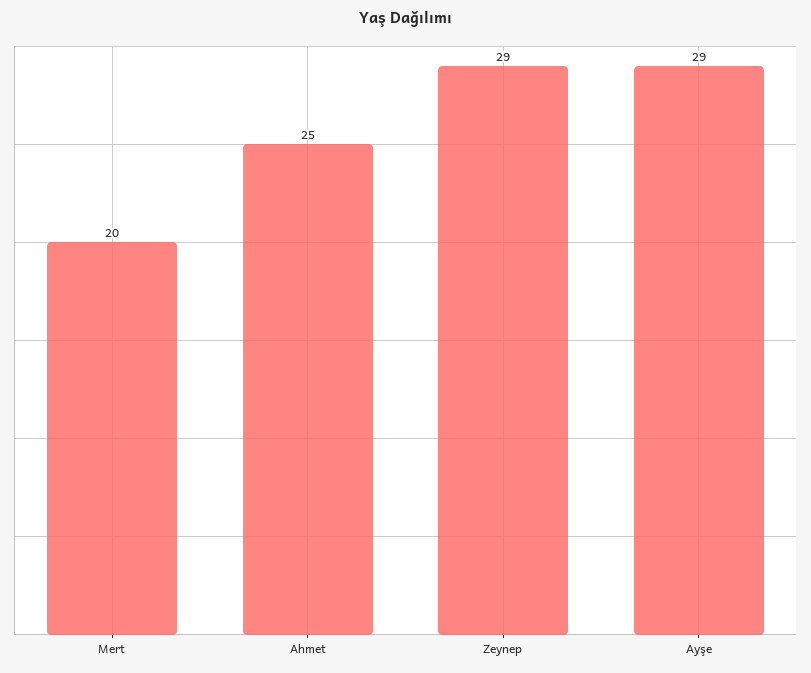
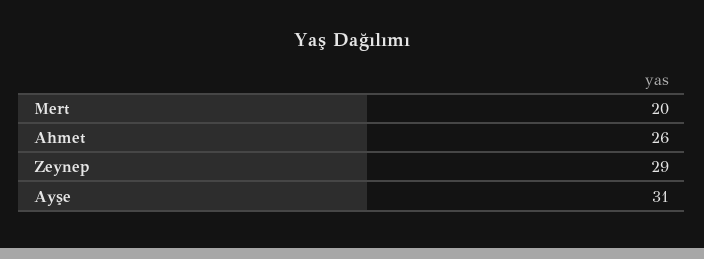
  {
    "Mert": 20,
-   "Ahmet": 25,
+   "Ahmet": 26,
    "Zeynep": 29,
-   "Ayşe": 29
+   "Ayşe": 31
  }

